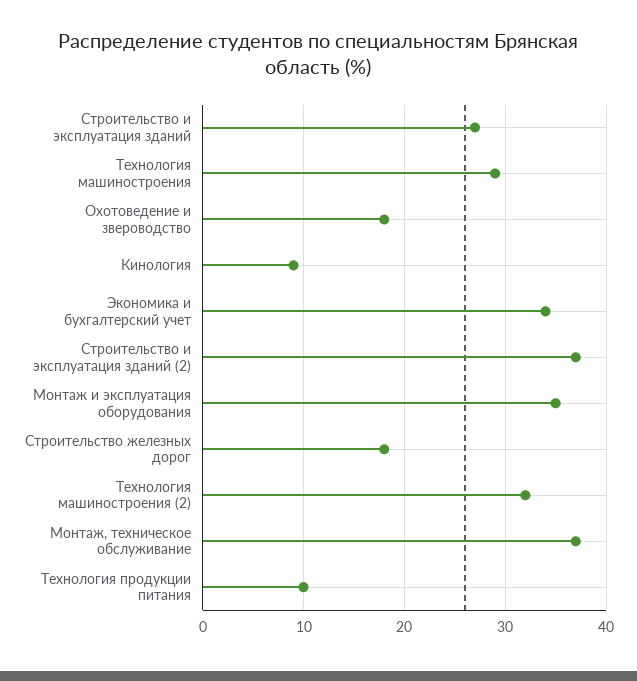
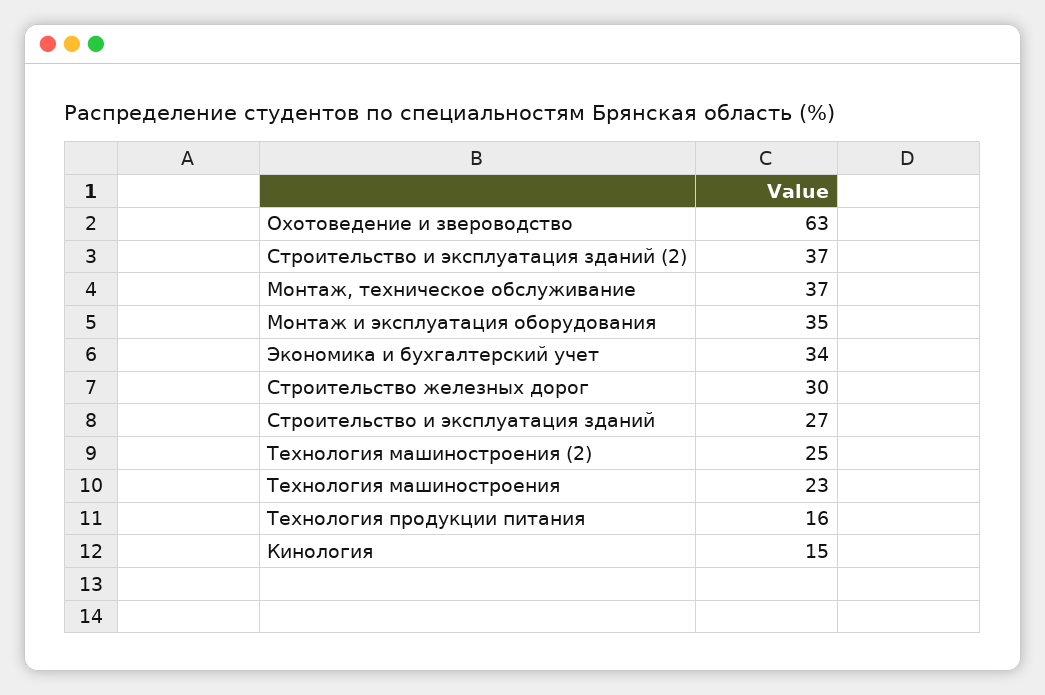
  {
    "Строительство и эксплуатация зданий": 27,
-   "Технология машиностроения": 29,
+   "Технология машиностроения": 23,
-   "Охотоведение и звероводство": 18,
+   "Охотоведение и звероводство": 63,
-   "Кинология": 9,
+   "Кинология": 15,
    "Экономика и бухгалтерский учет": 34,
    "Строительство и эксплуатация зданий (2)": 37,
    "Монтаж и эксплуатация оборудования": 35,
-   "Строительство железных дорог": 18,
+   "Строительство железных дорог": 30,
-   "Технология машиностроения (2)": 32,
+   "Технология машиностроения (2)": 25,
    "Монтаж, техническое обслуживание": 37,
-   "Технология продукции питания": 10
+   "Технология продукции питания": 16
  }

